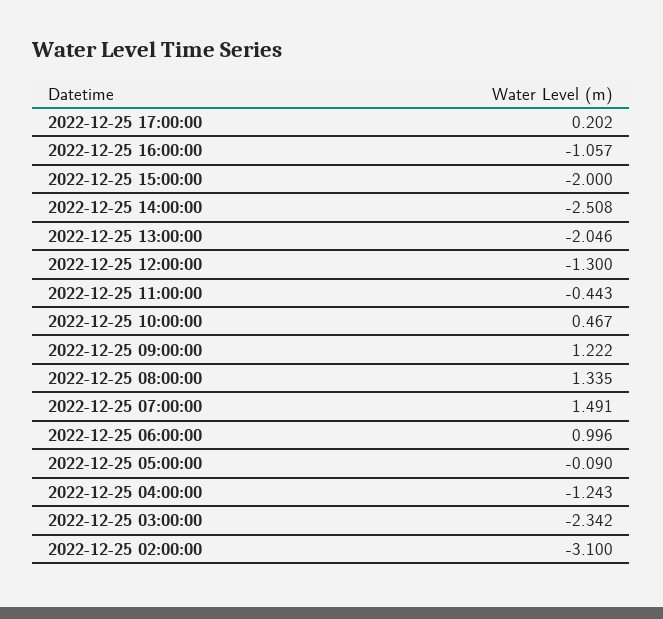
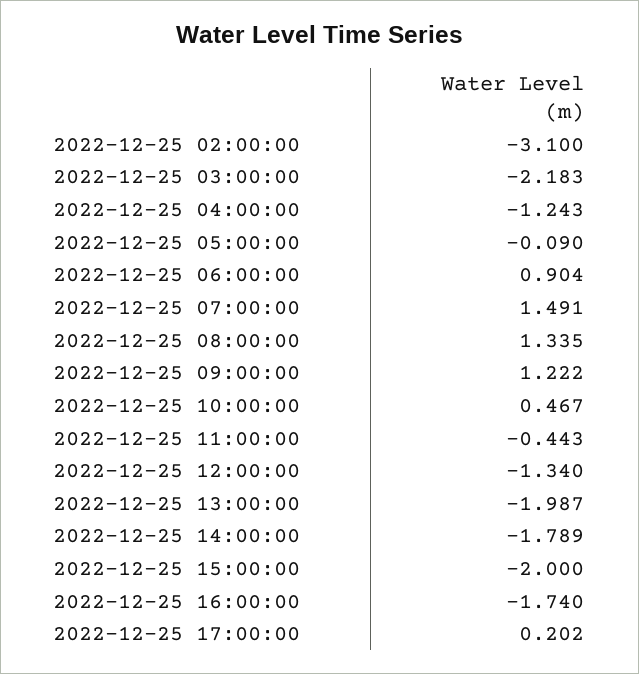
  {
    "2022-12-25 17:00:00": 0.202,
-   "2022-12-25 16:00:00": -1.057,
+   "2022-12-25 16:00:00": -1.74,
    "2022-12-25 15:00:00": -2,
-   "2022-12-25 14:00:00": -2.508,
+   "2022-12-25 14:00:00": -1.789,
-   "2022-12-25 13:00:00": -2.046,
+   "2022-12-25 13:00:00": -1.987,
-   "2022-12-25 12:00:00": -1.3,
+   "2022-12-25 12:00:00": -1.34,
    "2022-12-25 11:00:00": -0.443,
    "2022-12-25 10:00:00": 0.467,
    "2022-12-25 09:00:00": 1.222,
    "2022-12-25 08:00:00": 1.335,
    "2022-12-25 07:00:00": 1.491,
-   "2022-12-25 06:00:00": 0.996,
+   "2022-12-25 06:00:00": 0.904,
    "2022-12-25 05:00:00": -0.09,
    "2022-12-25 04:00:00": -1.243,
-   "2022-12-25 03:00:00": -2.342,
+   "2022-12-25 03:00:00": -2.183,
    "2022-12-25 02:00:00": -3.1
  }

